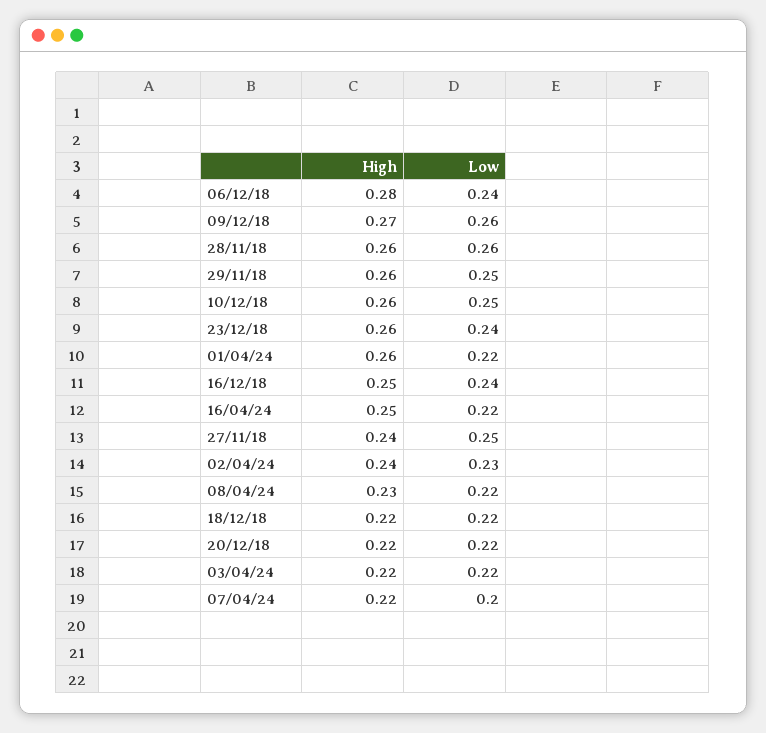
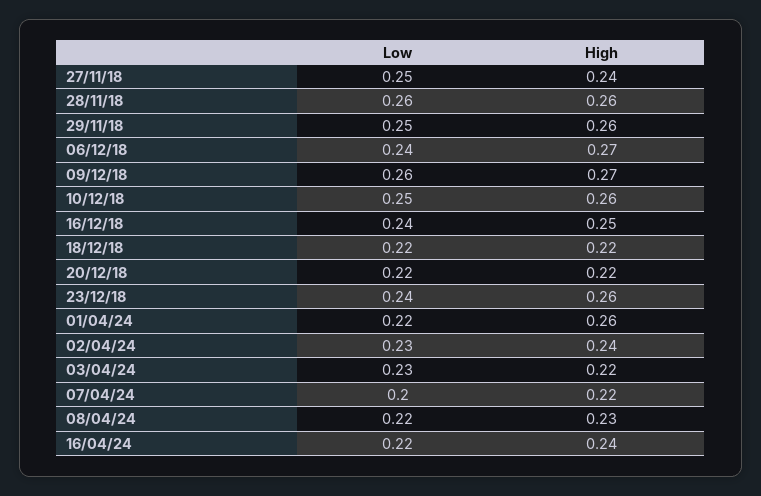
  {
    "High": {
-     "06/12/18": 0.28,
+     "06/12/18": 0.27,
      "09/12/18": 0.27,
      "28/11/18": 0.26,
      "29/11/18": 0.26,
      "10/12/18": 0.26,
      "23/12/18": 0.26,
      "01/04/24": 0.26,
      "16/12/18": 0.25,
-     "16/04/24": 0.25,
+     "16/04/24": 0.24,
      "27/11/18": 0.24,
      "02/04/24": 0.24,
      "08/04/24": 0.23,
      "18/12/18": 0.22,
      "20/12/18": 0.22,
      "03/04/24": 0.22,
      "07/04/24": 0.22
    },
    "Low": {
      "06/12/18": 0.24,
      "09/12/18": 0.26,
      "28/11/18": 0.26,
      "29/11/18": 0.25,
      "10/12/18": 0.25,
      "23/12/18": 0.24,
      "01/04/24": 0.22,
      "16/12/18": 0.24,
      "16/04/24": 0.22,
      "27/11/18": 0.25,
      "02/04/24": 0.23,
      "08/04/24": 0.22,
      "18/12/18": 0.22,
      "20/12/18": 0.22,
-     "03/04/24": 0.22,
+     "03/04/24": 0.23,
      "07/04/24": 0.2
    }
  }

